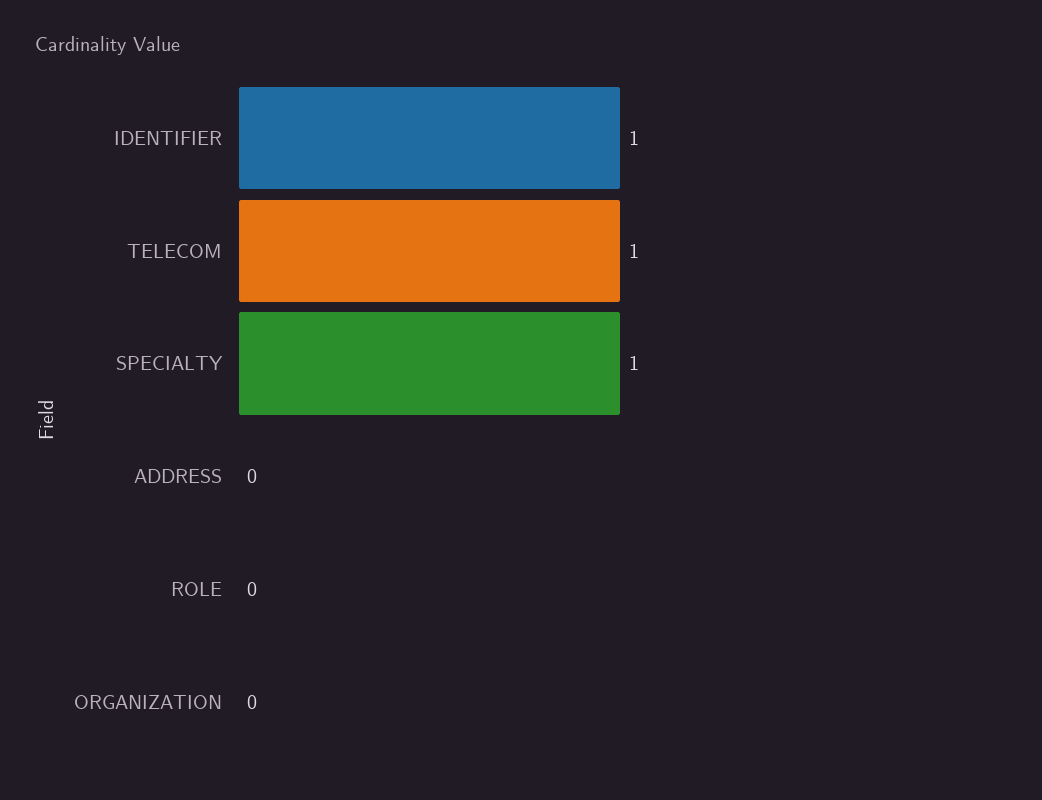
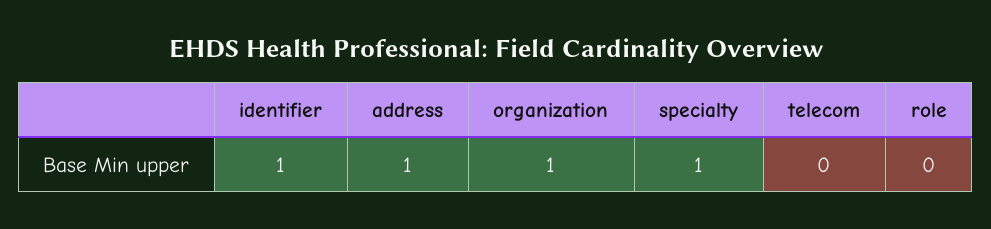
  {
    "IDENTIFIER": 1,
-   "TELECOM": 1,
+   "TELECOM": 0,
    "SPECIALTY": 1,
-   "ADDRESS": 0,
+   "ADDRESS": 1,
    "ROLE": 0,
-   "ORGANIZATION": 0
+   "ORGANIZATION": 1
  }

